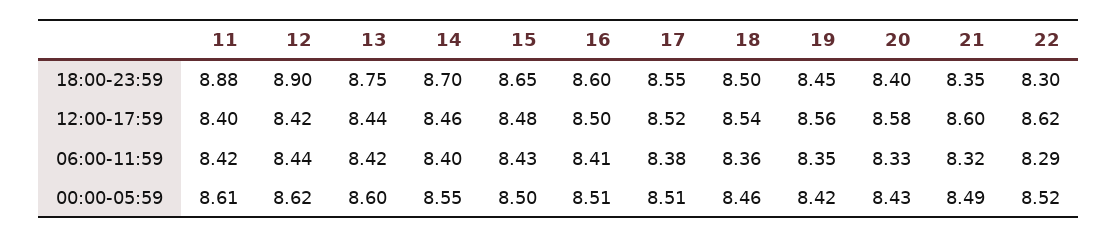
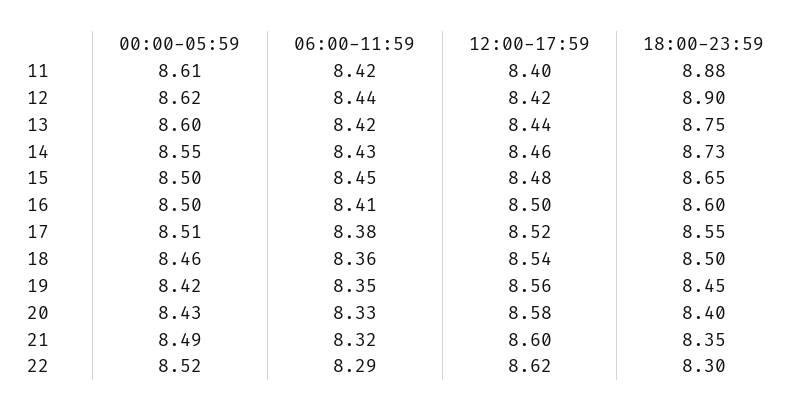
  {
    "11": {
      "18:00-23:59": 8.88,
      "12:00-17:59": 8.4,
      "06:00-11:59": 8.42,
      "00:00-05:59": 8.61
    },
    "12": {
      "18:00-23:59": 8.9,
      "12:00-17:59": 8.42,
      "06:00-11:59": 8.44,
      "00:00-05:59": 8.62
    },
    "13": {
      "18:00-23:59": 8.75,
      "12:00-17:59": 8.44,
      "06:00-11:59": 8.42,
      "00:00-05:59": 8.6
    },
    "14": {
-     "18:00-23:59": 8.7,
+     "18:00-23:59": 8.73,
      "12:00-17:59": 8.46,
-     "06:00-11:59": 8.4,
+     "06:00-11:59": 8.43,
      "00:00-05:59": 8.55
    },
    "15": {
      "18:00-23:59": 8.65,
      "12:00-17:59": 8.48,
-     "06:00-11:59": 8.43,
+     "06:00-11:59": 8.45,
      "00:00-05:59": 8.5
    },
    "16": {
      "18:00-23:59": 8.6,
      "12:00-17:59": 8.5,
      "06:00-11:59": 8.41,
-     "00:00-05:59": 8.51
+     "00:00-05:59": 8.5
    },
    "17": {
      "18:00-23:59": 8.55,
      "12:00-17:59": 8.52,
      "06:00-11:59": 8.38,
      "00:00-05:59": 8.51
    },
    "18": {
      "18:00-23:59": 8.5,
      "12:00-17:59": 8.54,
      "06:00-11:59": 8.36,
      "00:00-05:59": 8.46
    },
    "19": {
      "18:00-23:59": 8.45,
      "12:00-17:59": 8.56,
      "06:00-11:59": 8.35,
      "00:00-05:59": 8.42
    },
    "20": {
      "18:00-23:59": 8.4,
      "12:00-17:59": 8.58,
      "06:00-11:59": 8.33,
      "00:00-05:59": 8.43
    },
    "21": {
      "18:00-23:59": 8.35,
      "12:00-17:59": 8.6,
      "06:00-11:59": 8.32,
      "00:00-05:59": 8.49
    },
    "22": {
      "18:00-23:59": 8.3,
      "12:00-17:59": 8.62,
      "06:00-11:59": 8.29,
      "00:00-05:59": 8.52
    }
  }

